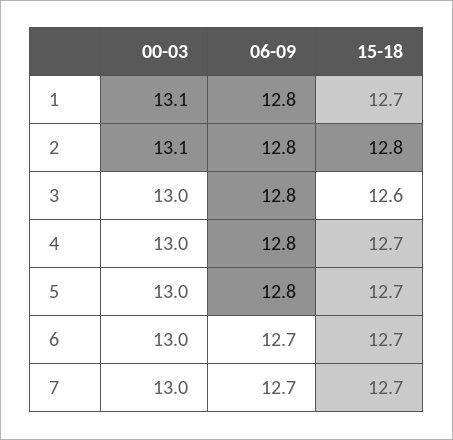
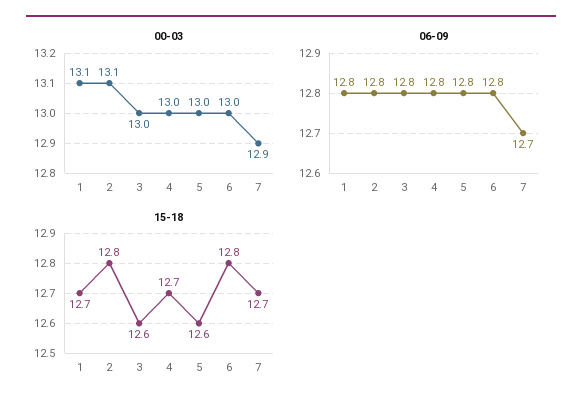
  {
    "00-03": {
      "1": 13.1,
      "2": 13.1,
      "3": 13,
      "4": 13,
      "5": 13,
      "6": 13,
-     "7": 13
+     "7": 12.9
    },
    "06-09": {
      "1": 12.8,
      "2": 12.8,
      "3": 12.8,
      "4": 12.8,
      "5": 12.8,
-     "6": 12.7,
+     "6": 12.8,
      "7": 12.7
    },
    "15-18": {
      "1": 12.7,
      "2": 12.8,
      "3": 12.6,
      "4": 12.7,
-     "5": 12.7,
+     "5": 12.6,
-     "6": 12.7,
+     "6": 12.8,
      "7": 12.7
    }
  }

